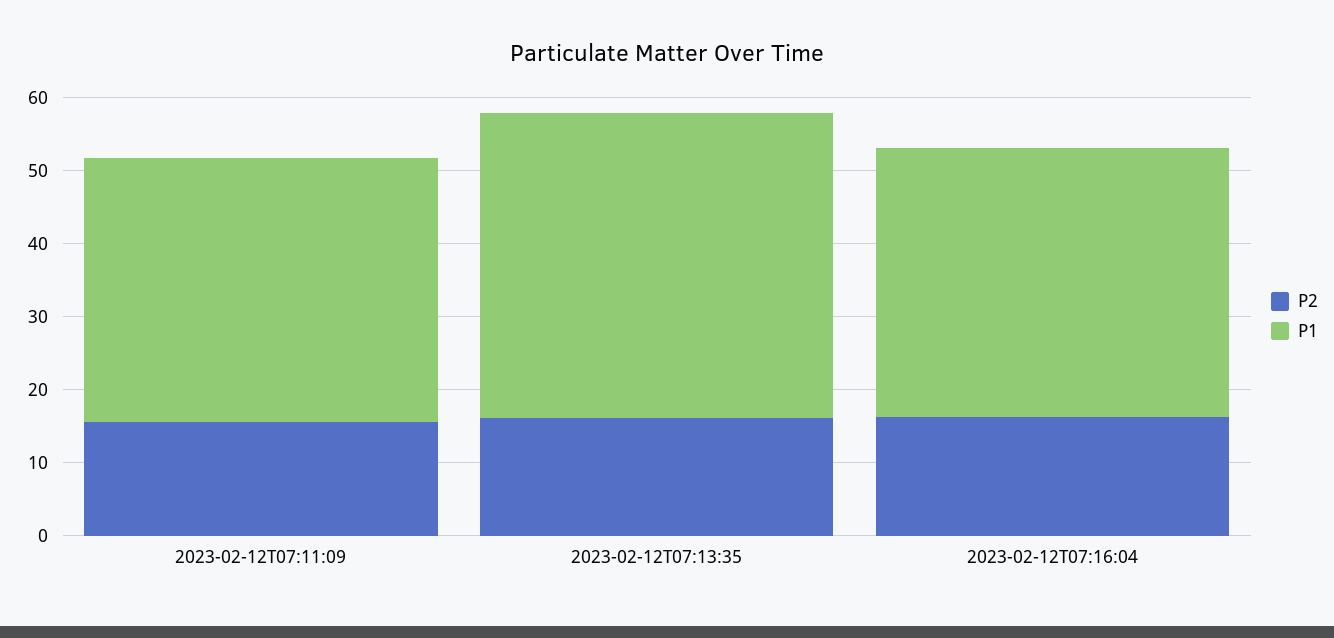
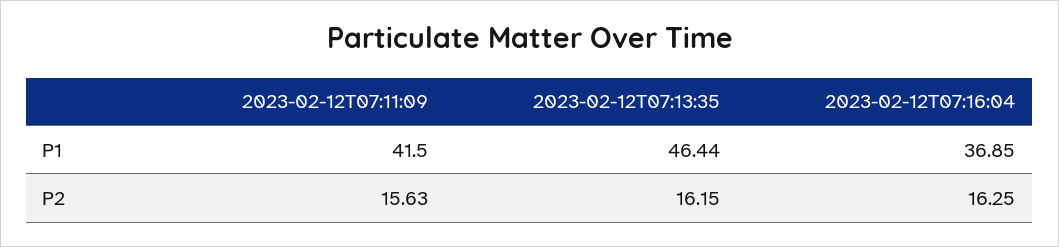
  {
    "P2": {
      "2023-02-12T07:11:09": 15.63,
      "2023-02-12T07:13:35": 16.15,
      "2023-02-12T07:16:04": 16.25
    },
    "P1": {
-     "2023-02-12T07:11:09": 36,
+     "2023-02-12T07:11:09": 41.5,
-     "2023-02-12T07:13:35": 42,
+     "2023-02-12T07:13:35": 46.44,
      "2023-02-12T07:16:04": 36.85
    }
  }

